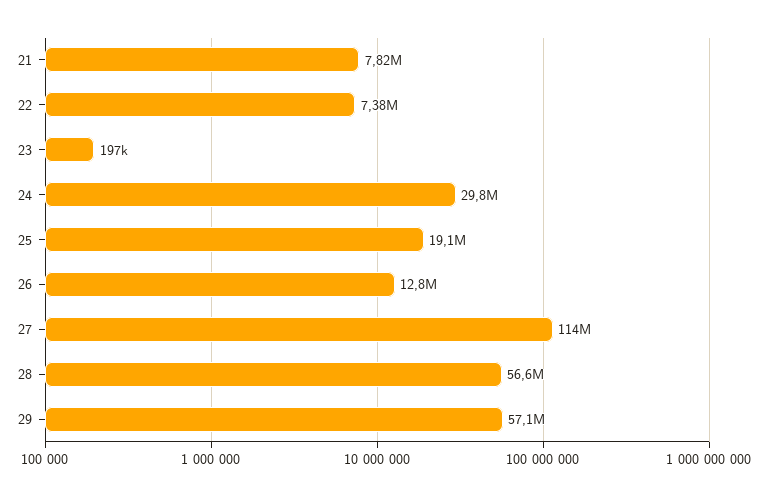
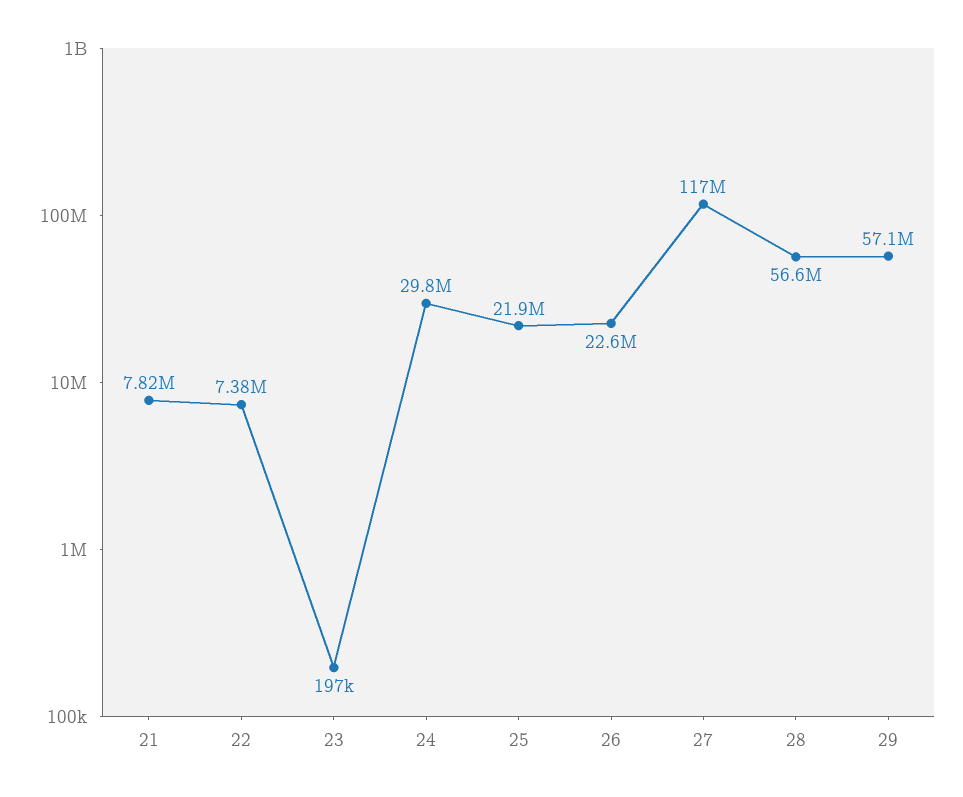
  {
    "21": 7820000,
    "22": 7380000,
    "23": 197000,
    "24": 29800000,
-   "25": 19100000,
+   "25": 21900000,
-   "26": 12800000,
+   "26": 22600000,
-   "27": 114000000,
+   "27": 117000000,
    "28": 56600000,
    "29": 57100000
  }

